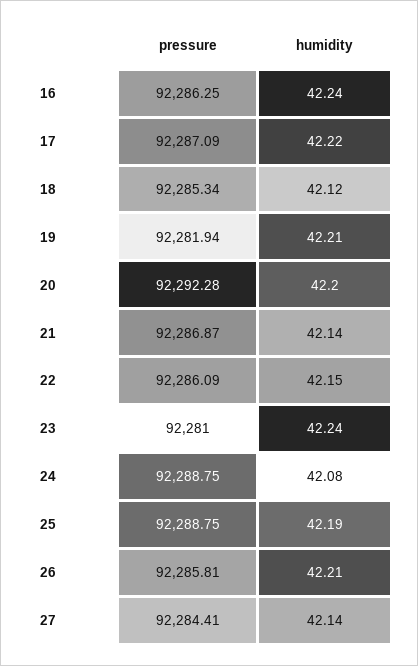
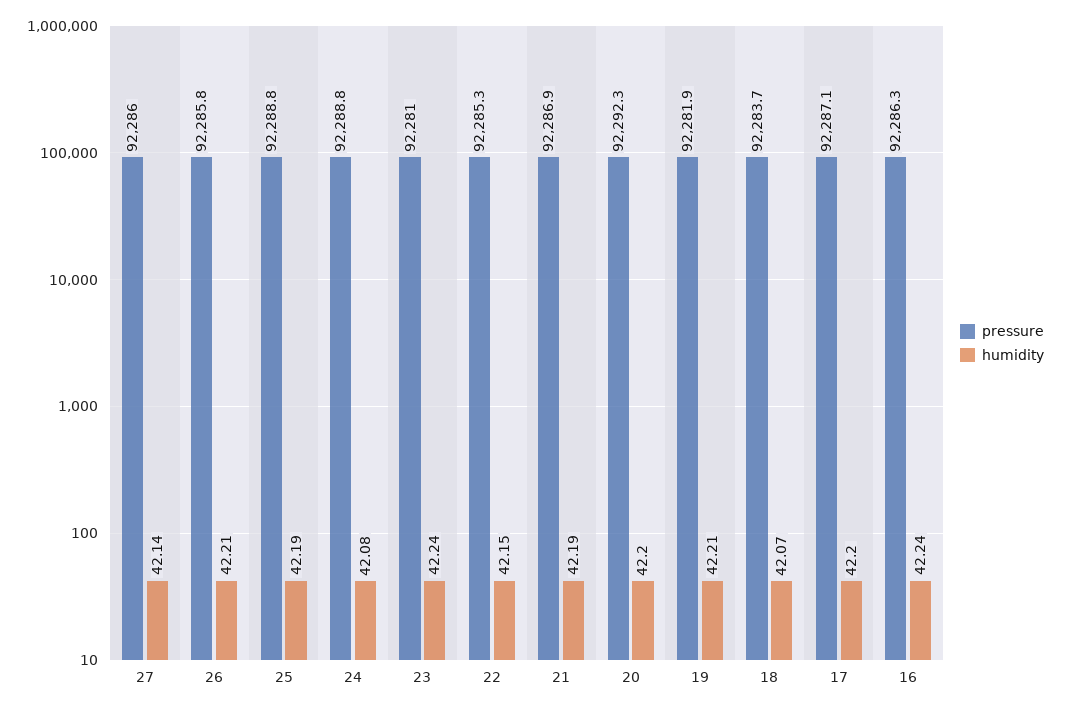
  {
    "pressure": {
      "16": 92286.25,
      "17": 92287.09,
-     "18": 92285.34,
+     "18": 92283.7,
      "19": 92281.94,
      "20": 92292.28,
      "21": 92286.87,
-     "22": 92286.09,
+     "22": 92285.3,
      "23": 92281,
      "24": 92288.75,
      "25": 92288.75,
      "26": 92285.81,
-     "27": 92284.41
+     "27": 92286
    },
    "humidity": {
      "16": 42.24,
-     "17": 42.22,
+     "17": 42.2,
-     "18": 42.12,
+     "18": 42.07,
      "19": 42.21,
      "20": 42.2,
-     "21": 42.14,
+     "21": 42.19,
      "22": 42.15,
      "23": 42.24,
      "24": 42.08,
      "25": 42.19,
      "26": 42.21,
      "27": 42.14
    }
  }

